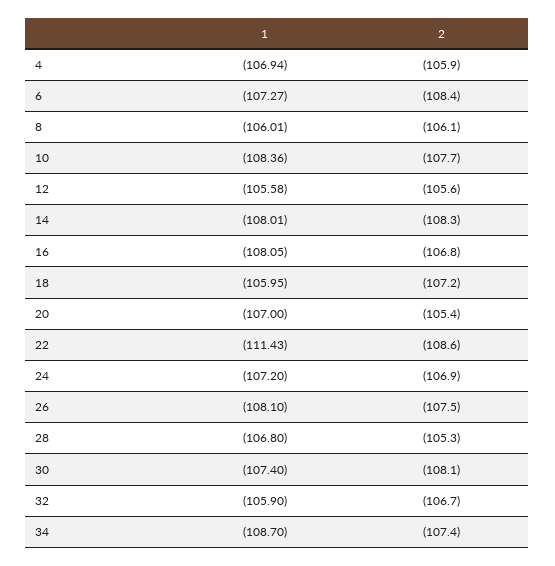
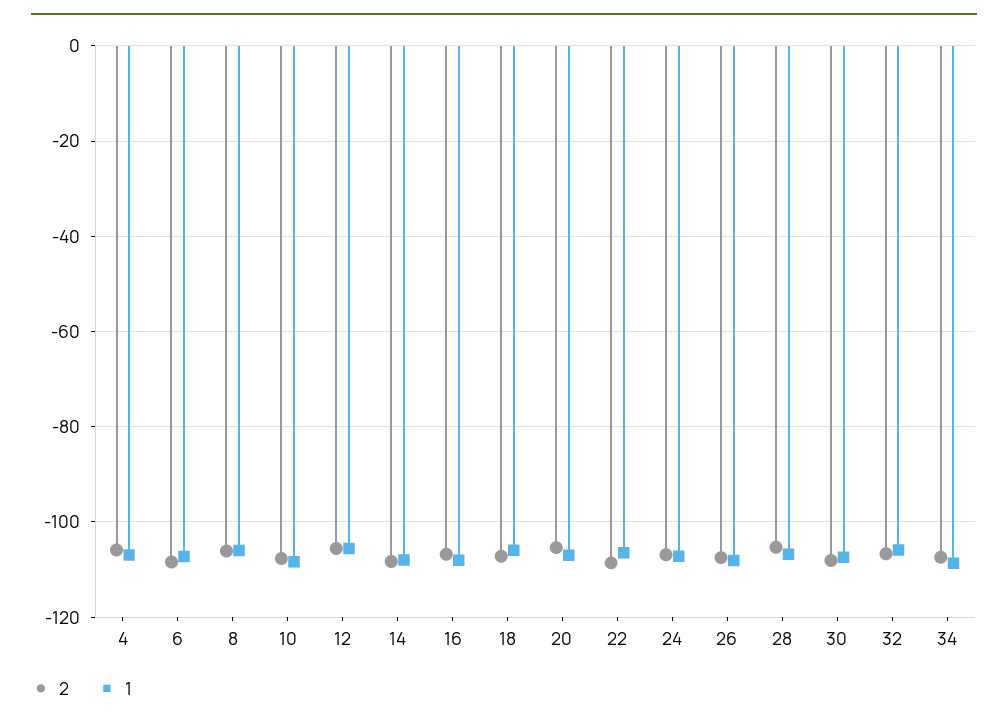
  {
    "1": {
      "4": -106.94,
      "6": -107.27,
      "8": -106.01,
      "10": -108.36,
      "12": -105.58,
      "14": -108.01,
      "16": -108.05,
      "18": -105.95,
      "20": -107,
-     "22": -111.43,
+     "22": -106,
      "24": -107.2,
      "26": -108.1,
      "28": -106.8,
      "30": -107.4,
      "32": -105.9,
      "34": -108.7
    },
    "2": {
      "4": -105.9,
      "6": -108.4,
      "8": -106.1,
      "10": -107.7,
      "12": -105.6,
      "14": -108.3,
      "16": -106.8,
      "18": -107.2,
      "20": -105.4,
      "22": -108.6,
      "24": -106.9,
      "26": -107.5,
      "28": -105.3,
      "30": -108.1,
      "32": -106.7,
      "34": -107.4
    }
  }

